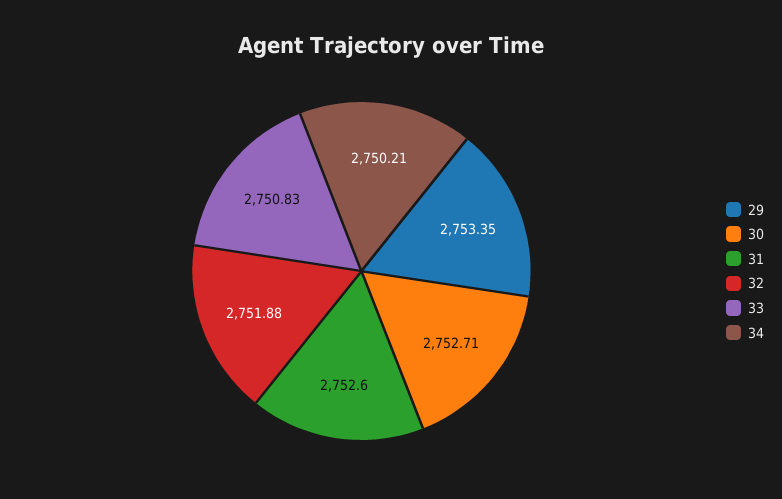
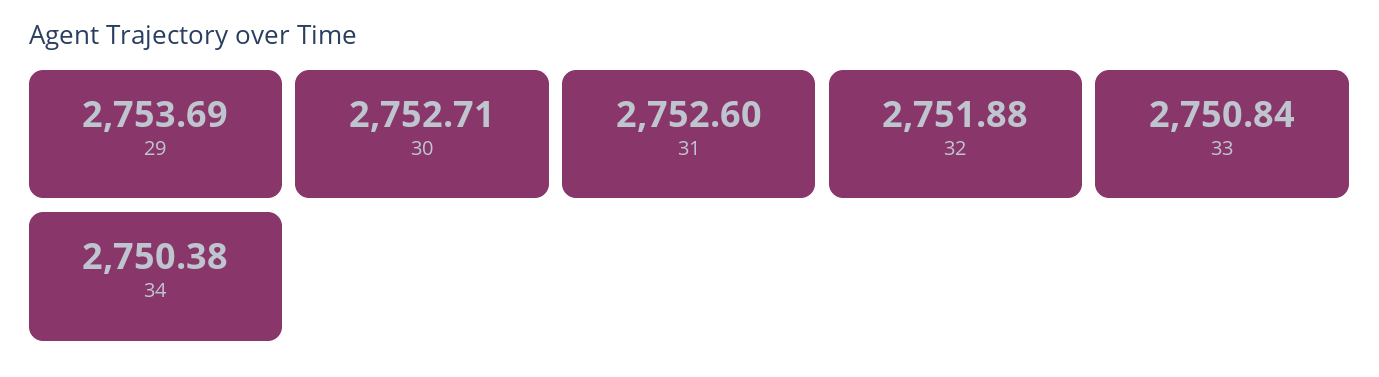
  {
-   "29": 2753.35,
+   "29": 2753.69,
    "30": 2752.71,
    "31": 2752.6,
    "32": 2751.88,
-   "33": 2750.83,
+   "33": 2750.84,
-   "34": 2750.21
+   "34": 2750.38
  }

